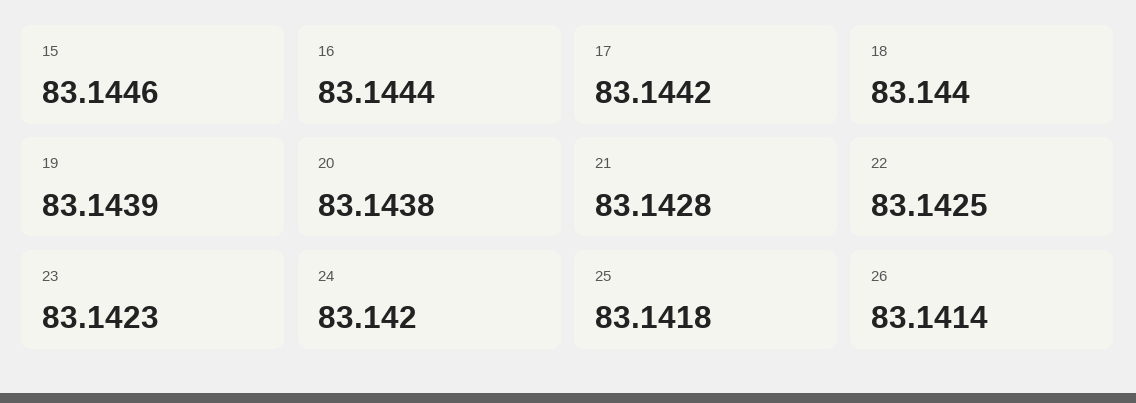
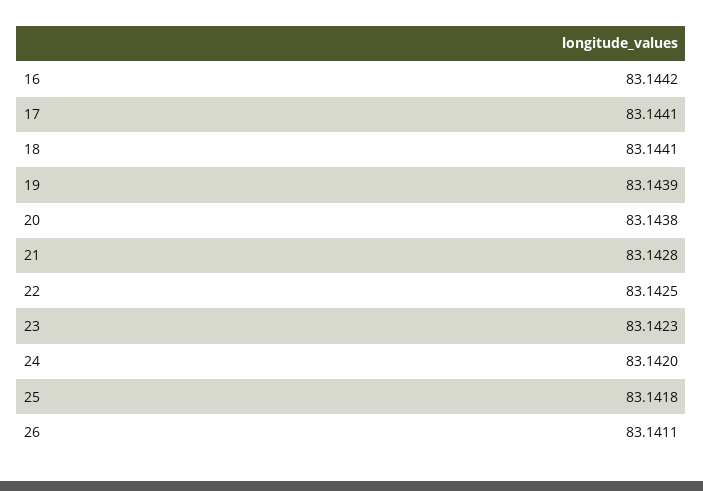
  {
-   "15": 83.1446,
-   "16": 83.1444,
+   "16": 83.1442,
-   "17": 83.1442,
+   "17": 83.1441,
-   "18": 83.144,
+   "18": 83.1441,
    "19": 83.1439,
    "20": 83.1438,
    "21": 83.1428,
    "22": 83.1425,
    "23": 83.1423,
    "24": 83.142,
    "25": 83.1418,
-   "26": 83.1414
+   "26": 83.1411
  }

